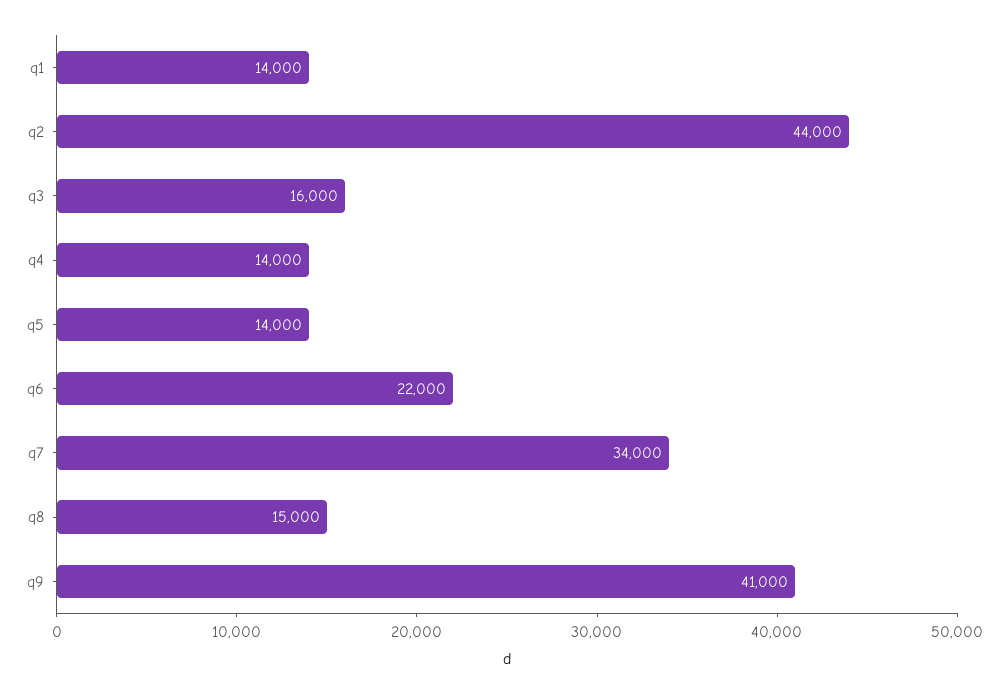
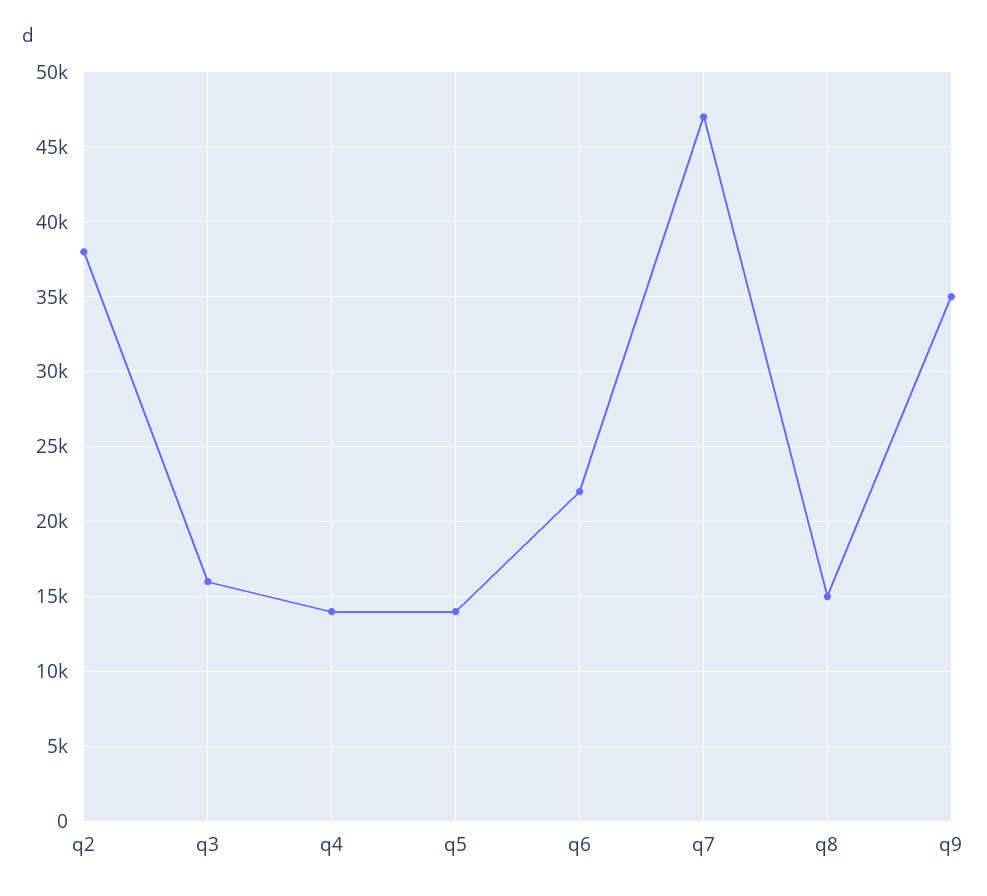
  {
-   "q1": 14000,
-   "q2": 44000,
+   "q2": 38000,
    "q3": 16000,
    "q4": 14000,
    "q5": 14000,
    "q6": 22000,
-   "q7": 34000,
+   "q7": 47000,
    "q8": 15000,
-   "q9": 41000
+   "q9": 35000
  }

